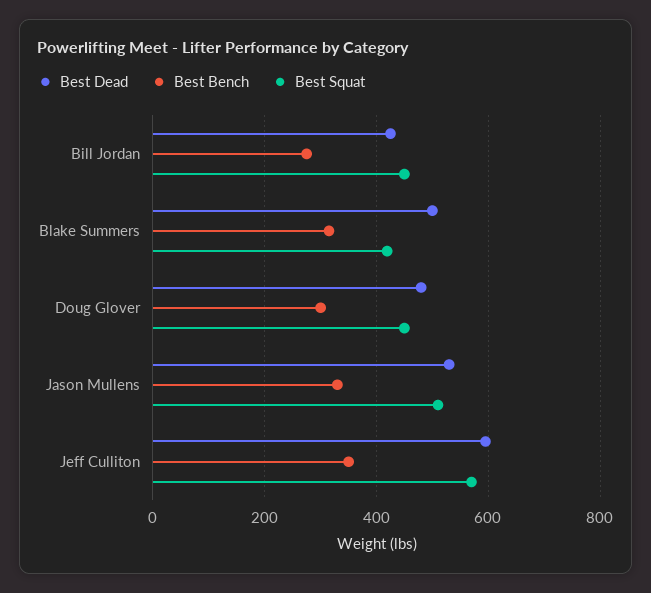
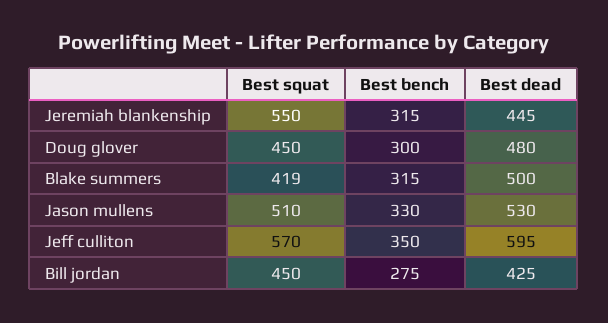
  {
    "Best Dead": {
      "Bill Jordan": 425,
      "Blake Summers": 500,
      "Doug Glover": 480,
      "Jason Mullens": 530,
-     "Jeff Culliton": 595
+     "Jeff Culliton": 595,
+     "Jeremiah blankenship": 445
    },
    "Best Bench": {
      "Bill Jordan": 275,
      "Blake Summers": 315,
      "Doug Glover": 300,
      "Jason Mullens": 330,
-     "Jeff Culliton": 350
+     "Jeff Culliton": 350,
+     "Jeremiah blankenship": 315
    },
    "Best Squat": {
      "Bill Jordan": 450,
      "Blake Summers": 419,
      "Doug Glover": 450,
      "Jason Mullens": 510,
-     "Jeff Culliton": 570
+     "Jeff Culliton": 570,
+     "Jeremiah blankenship": 550
    }
  }

